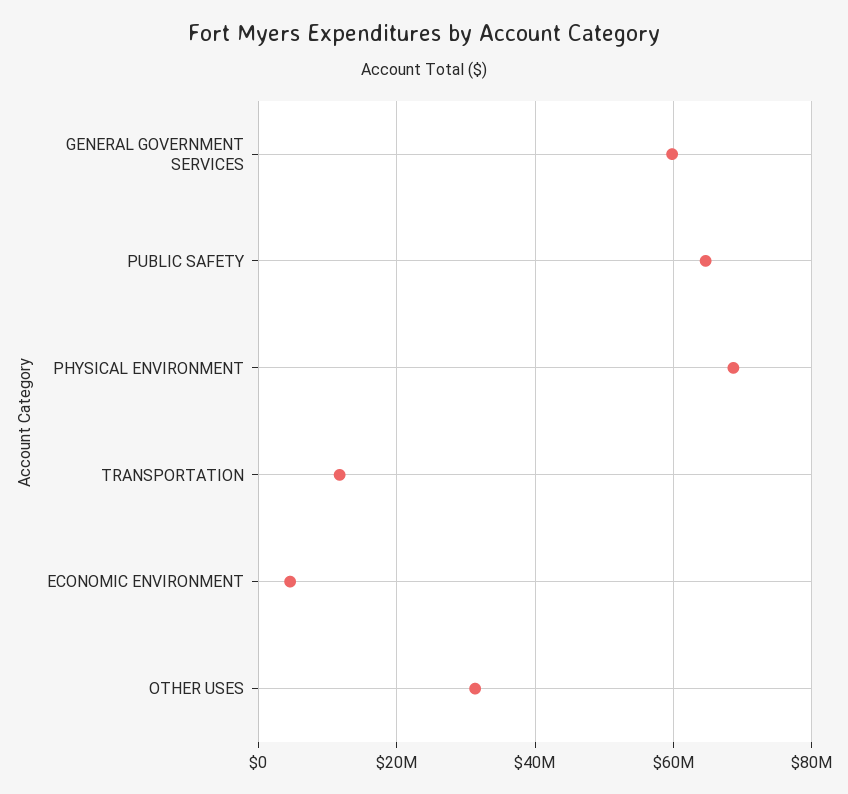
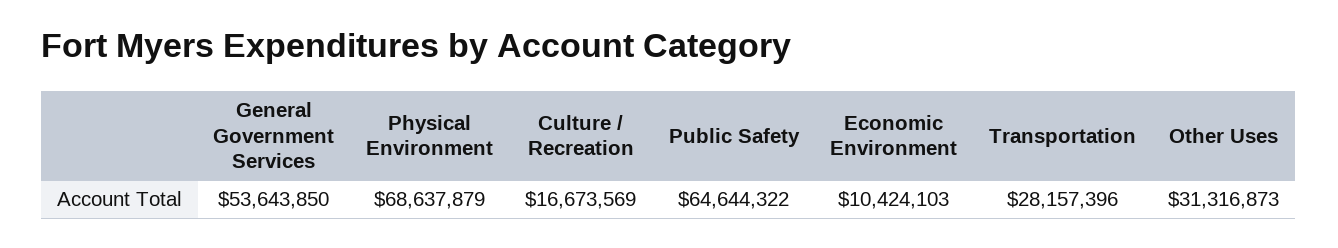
  {
-   "GENERAL GOVERNMENT SERVICES": 60000000,
+   "GENERAL GOVERNMENT SERVICES": 53643850,
    "PUBLIC SAFETY": 64644322,
    "PHYSICAL ENVIRONMENT": 68637879,
-   "TRANSPORTATION": 12000000,
+   "TRANSPORTATION": 28157396,
-   "ECONOMIC ENVIRONMENT": 4000000,
+   "ECONOMIC ENVIRONMENT": 10424103,
-   "OTHER USES": 31316873
+   "OTHER USES": 31316873,
+   "Culture / Recreation": 16673569
  }

